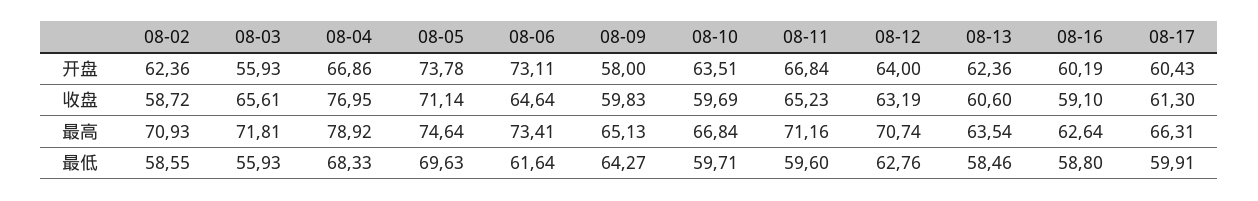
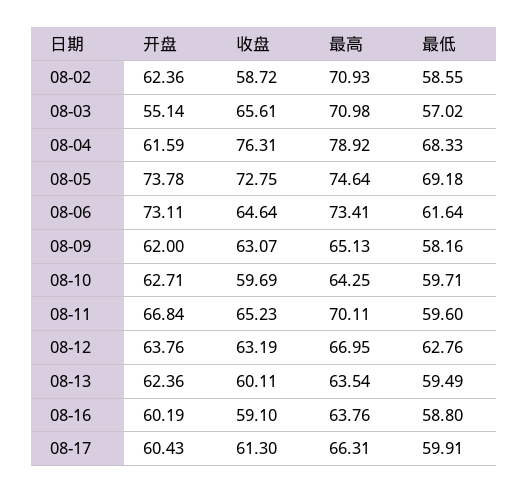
  {
    "08-02": {
      "开盘": 62.36,
      "收盘": 58.72,
      "最高": 70.93,
      "最低": 58.55
    },
    "08-03": {
-     "开盘": 55.93,
+     "开盘": 55.14,
      "收盘": 65.61,
-     "最高": 71.81,
+     "最高": 70.98,
-     "最低": 55.93
+     "最低": 57.02
    },
    "08-04": {
-     "开盘": 66.86,
+     "开盘": 61.59,
-     "收盘": 76.95,
+     "收盘": 76.31,
      "最高": 78.92,
      "最低": 68.33
    },
    "08-05": {
      "开盘": 73.78,
-     "收盘": 71.14,
+     "收盘": 72.75,
      "最高": 74.64,
-     "最低": 69.63
+     "最低": 69.18
    },
    "08-06": {
      "开盘": 73.11,
      "收盘": 64.64,
      "最高": 73.41,
      "最低": 61.64
    },
    "08-09": {
-     "开盘": 58,
+     "开盘": 62,
-     "收盘": 59.83,
+     "收盘": 63.07,
      "最高": 65.13,
-     "最低": 64.27
+     "最低": 58.16
    },
    "08-10": {
-     "开盘": 63.51,
+     "开盘": 62.71,
      "收盘": 59.69,
-     "最高": 66.84,
+     "最高": 64.25,
      "最低": 59.71
    },
    "08-11": {
      "开盘": 66.84,
      "收盘": 65.23,
-     "最高": 71.16,
+     "最高": 70.11,
      "最低": 59.6
    },
    "08-12": {
-     "开盘": 64,
+     "开盘": 63.76,
      "收盘": 63.19,
-     "最高": 70.74,
+     "最高": 66.95,
      "最低": 62.76
    },
    "08-13": {
      "开盘": 62.36,
-     "收盘": 60.6,
+     "收盘": 60.11,
      "最高": 63.54,
-     "最低": 58.46
+     "最低": 59.49
    },
    "08-16": {
      "开盘": 60.19,
      "收盘": 59.1,
-     "最高": 62.64,
+     "最高": 63.76,
      "最低": 58.8
    },
    "08-17": {
      "开盘": 60.43,
      "收盘": 61.3,
      "最高": 66.31,
      "最低": 59.91
    }
  }

